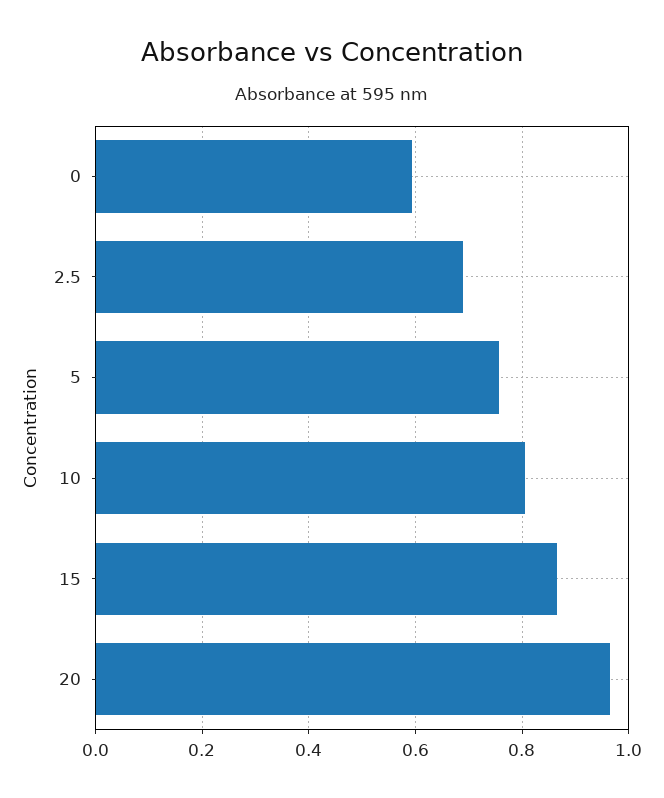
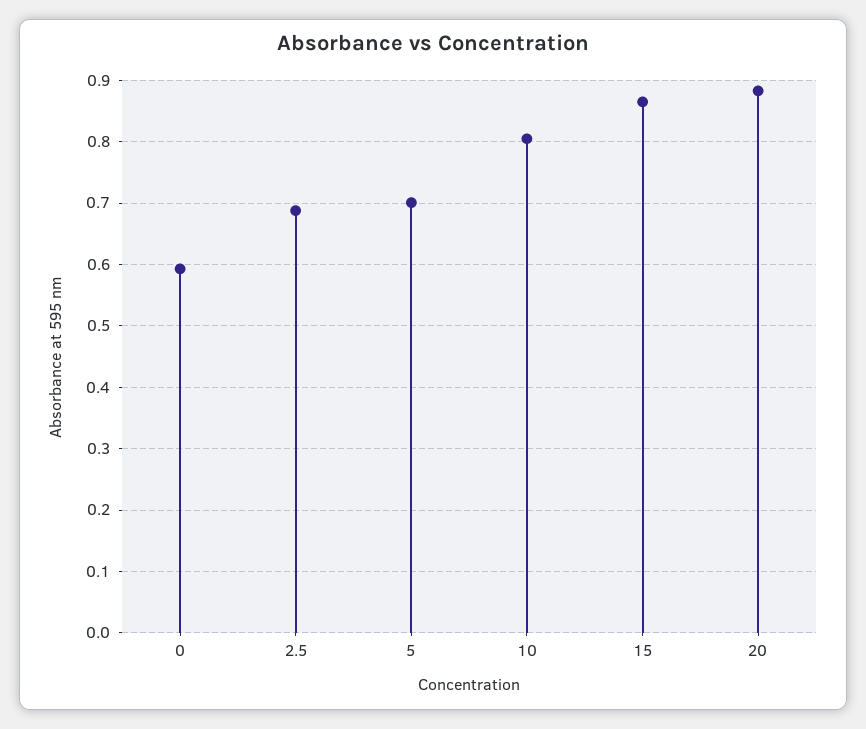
  {
    "0": 0.59,
    "2.5": 0.69,
-   "5": 0.76,
+   "5": 0.7,
    "10": 0.81,
    "15": 0.87,
-   "20": 0.96
+   "20": 0.88
  }

